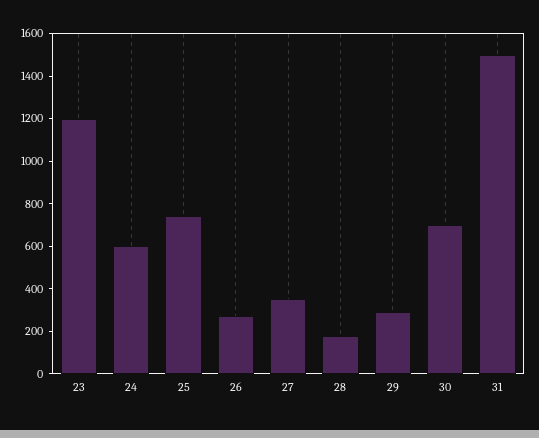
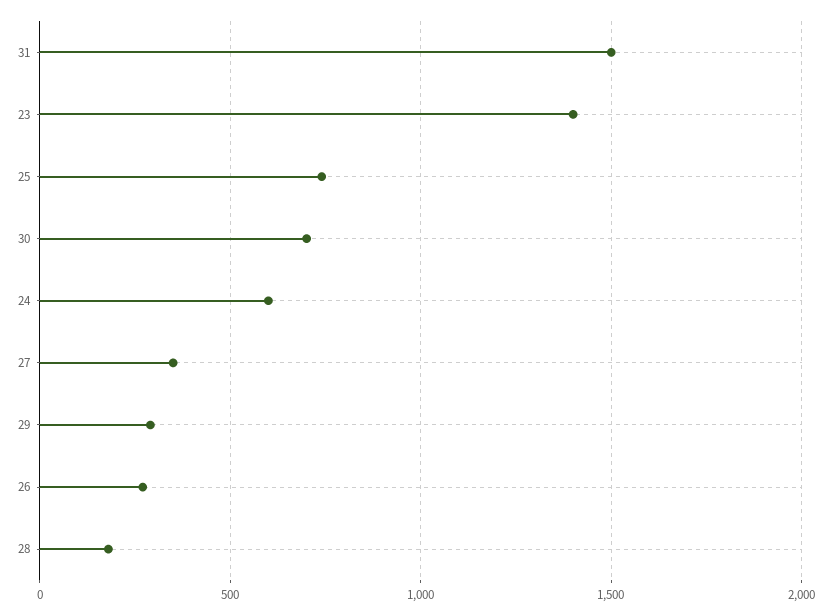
  {
-   "23": 1200,
+   "23": 1400,
    "24": 600,
    "25": 750,
    "26": 250,
    "27": 350,
    "28": 200,
    "29": 300,
    "30": 700,
    "31": 1500
  }

